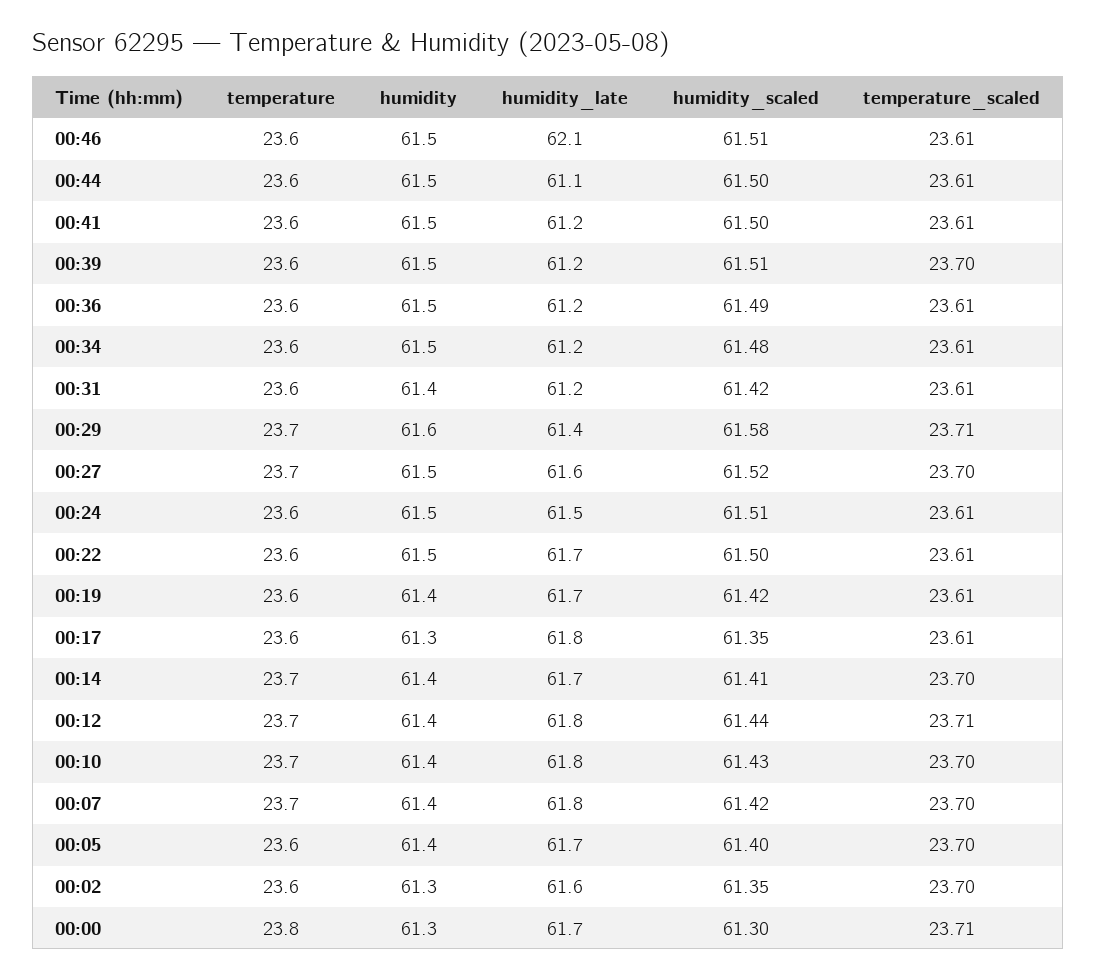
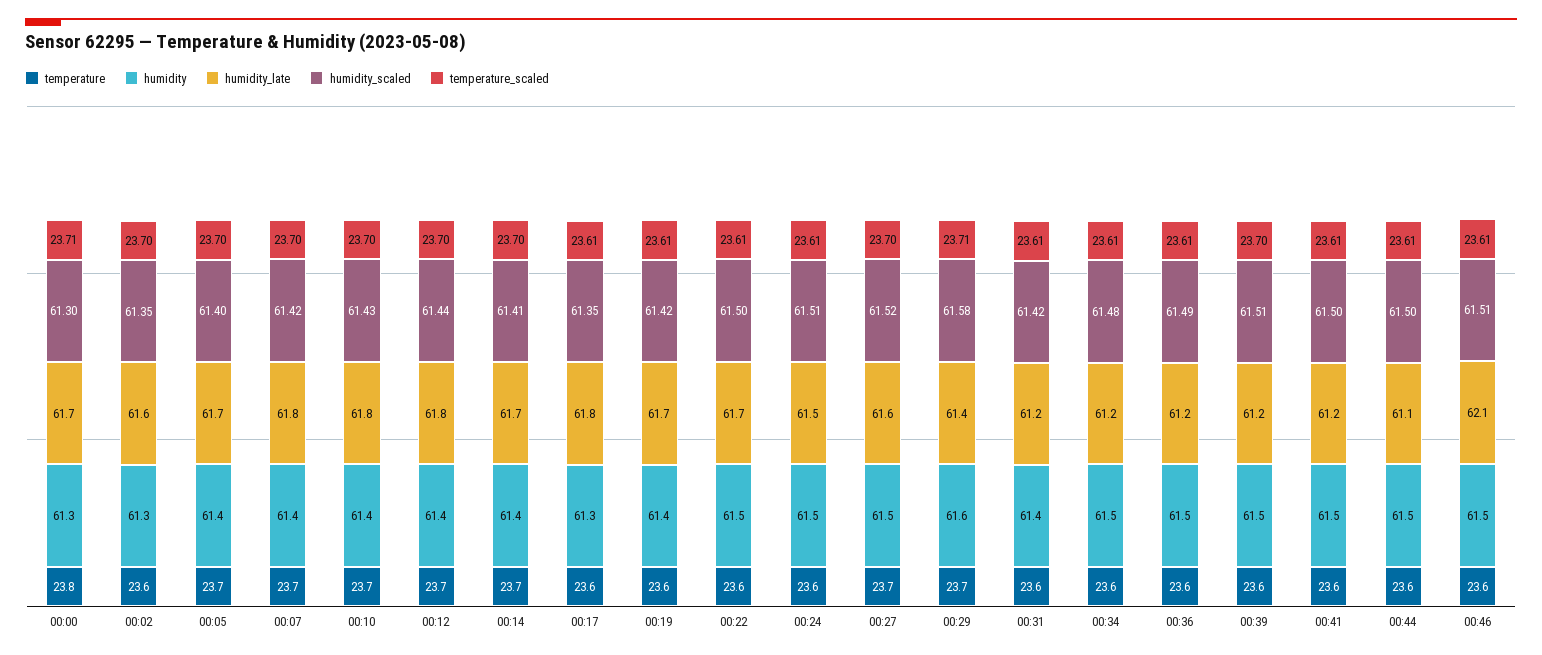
  {
    "temperature": {
      "00:46": 23.6,
      "00:44": 23.6,
      "00:41": 23.6,
      "00:39": 23.6,
      "00:36": 23.6,
      "00:34": 23.6,
      "00:31": 23.6,
      "00:29": 23.7,
      "00:27": 23.7,
      "00:24": 23.6,
      "00:22": 23.6,
      "00:19": 23.6,
      "00:17": 23.6,
      "00:14": 23.7,
      "00:12": 23.7,
      "00:10": 23.7,
      "00:07": 23.7,
-     "00:05": 23.6,
+     "00:05": 23.7,
      "00:02": 23.6,
      "00:00": 23.8
    },
    "humidity": {
      "00:46": 61.5,
      "00:44": 61.5,
      "00:41": 61.5,
      "00:39": 61.5,
      "00:36": 61.5,
      "00:34": 61.5,
      "00:31": 61.4,
      "00:29": 61.6,
      "00:27": 61.5,
      "00:24": 61.5,
      "00:22": 61.5,
      "00:19": 61.4,
      "00:17": 61.3,
      "00:14": 61.4,
      "00:12": 61.4,
      "00:10": 61.4,
      "00:07": 61.4,
      "00:05": 61.4,
      "00:02": 61.3,
      "00:00": 61.3
    },
    "humidity_late": {
      "00:46": 62.1,
      "00:44": 61.1,
      "00:41": 61.2,
      "00:39": 61.2,
      "00:36": 61.2,
      "00:34": 61.2,
      "00:31": 61.2,
      "00:29": 61.4,
      "00:27": 61.6,
      "00:24": 61.5,
      "00:22": 61.7,
      "00:19": 61.7,
      "00:17": 61.8,
      "00:14": 61.7,
      "00:12": 61.8,
      "00:10": 61.8,
      "00:07": 61.8,
      "00:05": 61.7,
      "00:02": 61.6,
      "00:00": 61.7
    },
    "humidity_scaled": {
      "00:46": 61.51,
      "00:44": 61.5,
      "00:41": 61.5,
      "00:39": 61.51,
      "00:36": 61.49,
      "00:34": 61.48,
      "00:31": 61.42,
      "00:29": 61.58,
      "00:27": 61.52,
      "00:24": 61.51,
      "00:22": 61.5,
      "00:19": 61.42,
      "00:17": 61.35,
      "00:14": 61.41,
      "00:12": 61.44,
      "00:10": 61.43,
      "00:07": 61.42,
      "00:05": 61.4,
      "00:02": 61.35,
      "00:00": 61.3
    },
    "temperature_scaled": {
      "00:46": 23.61,
      "00:44": 23.61,
      "00:41": 23.61,
      "00:39": 23.7,
      "00:36": 23.61,
      "00:34": 23.61,
      "00:31": 23.61,
      "00:29": 23.71,
      "00:27": 23.7,
      "00:24": 23.61,
      "00:22": 23.61,
      "00:19": 23.61,
      "00:17": 23.61,
      "00:14": 23.7,
-     "00:12": 23.71,
+     "00:12": 23.7,
      "00:10": 23.7,
      "00:07": 23.7,
      "00:05": 23.7,
      "00:02": 23.7,
      "00:00": 23.71
    }
  }

